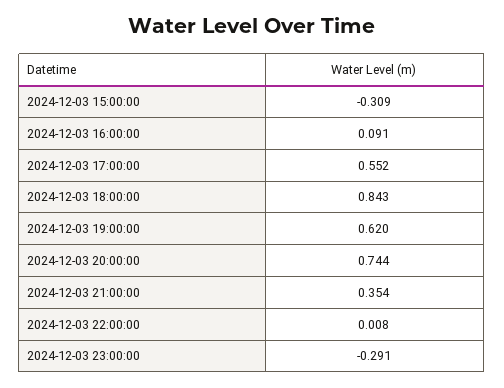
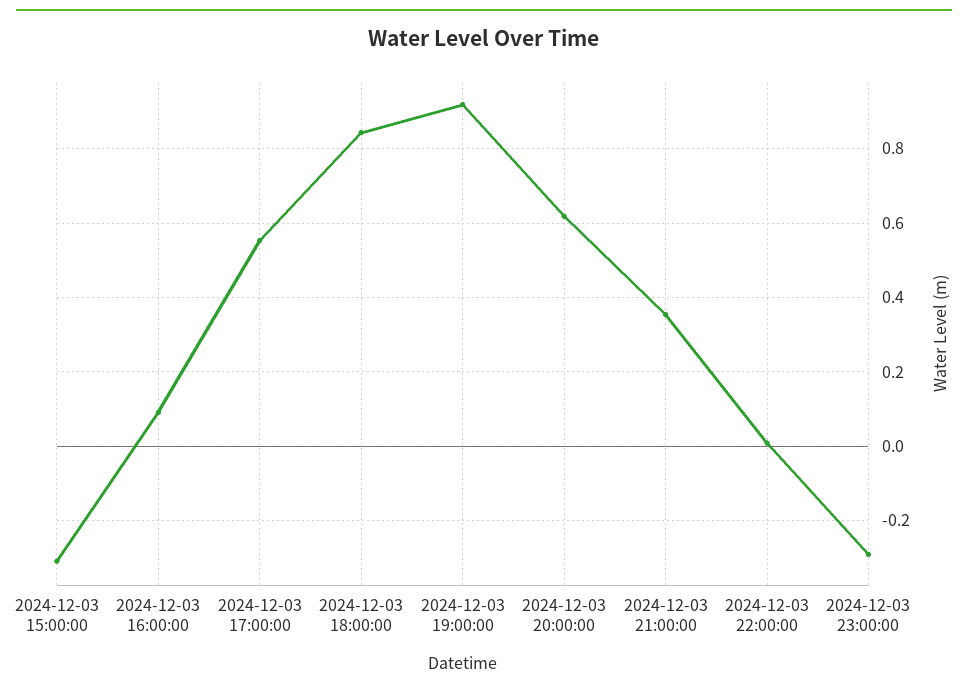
  {
    "2024-12-03 15:00:00": -0.309,
    "2024-12-03 16:00:00": 0.091,
    "2024-12-03 17:00:00": 0.552,
    "2024-12-03 18:00:00": 0.843,
-   "2024-12-03 19:00:00": 0.62,
+   "2024-12-03 19:00:00": 0.92,
-   "2024-12-03 20:00:00": 0.744,
+   "2024-12-03 20:00:00": 0.62,
    "2024-12-03 21:00:00": 0.354,
    "2024-12-03 22:00:00": 0.008,
    "2024-12-03 23:00:00": -0.291
  }

